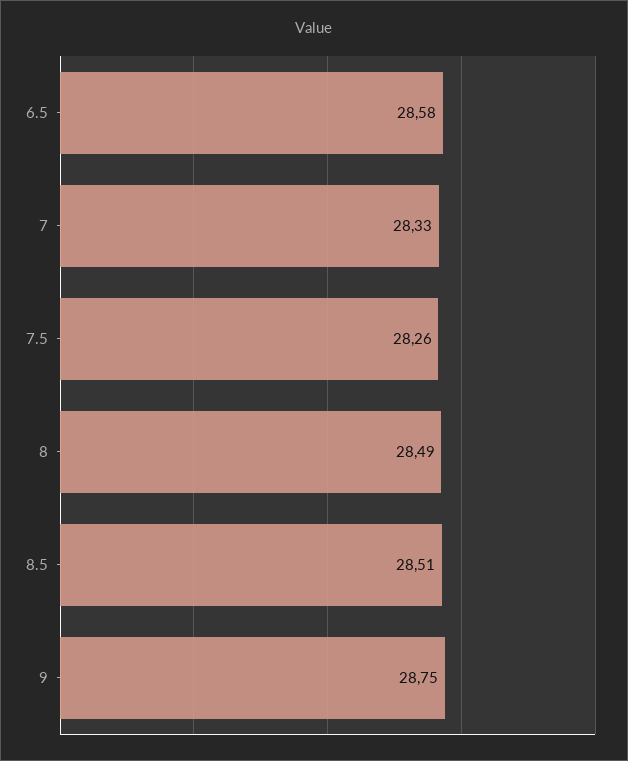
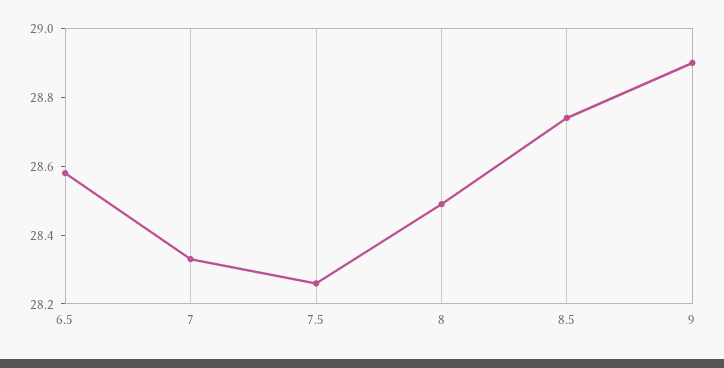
  {
    "6.5": 28.58,
    "7": 28.33,
    "7.5": 28.26,
    "8": 28.49,
-   "8.5": 28.51,
+   "8.5": 28.75,
-   "9": 28.75
+   "9": 28.9
  }

